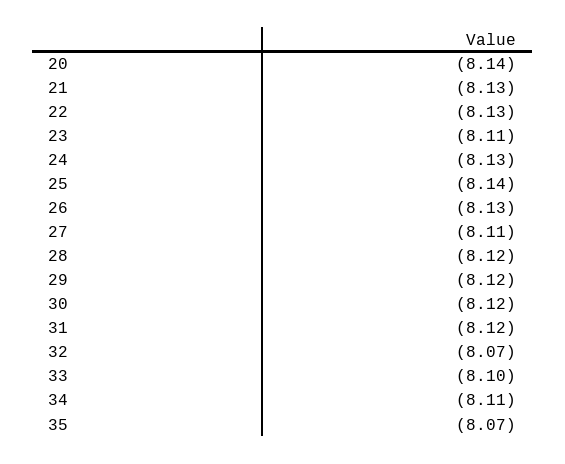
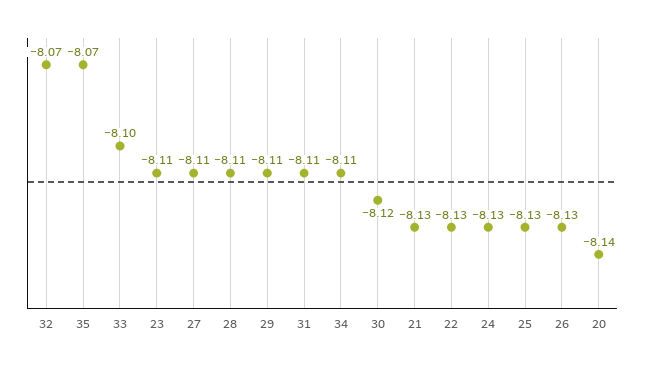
  {
    "20": -8.14,
    "21": -8.13,
    "22": -8.13,
    "23": -8.11,
    "24": -8.13,
-   "25": -8.14,
+   "25": -8.13,
    "26": -8.13,
    "27": -8.11,
-   "28": -8.12,
+   "28": -8.11,
-   "29": -8.12,
+   "29": -8.11,
    "30": -8.12,
-   "31": -8.12,
+   "31": -8.11,
    "32": -8.07,
    "33": -8.1,
    "34": -8.11,
    "35": -8.07
  }

